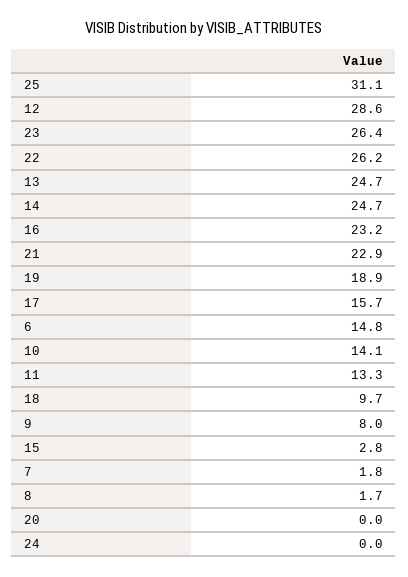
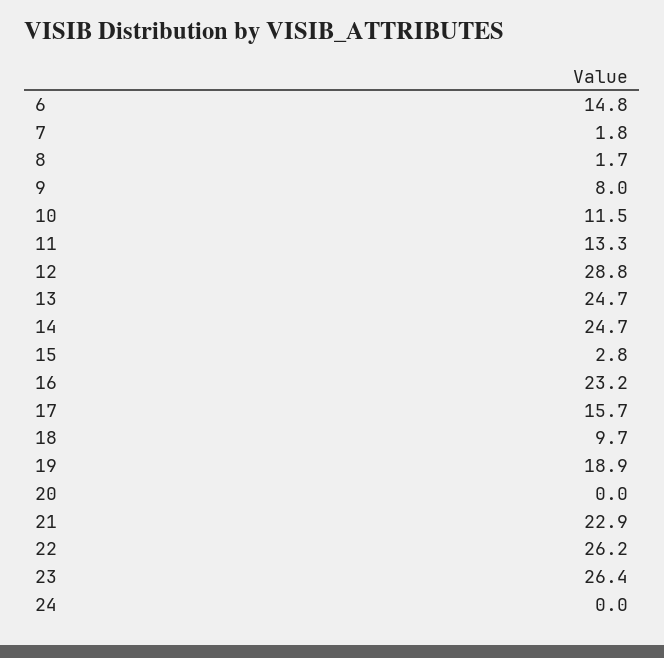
  {
-   "25": 31.1,
-   "12": 28.6,
+   "12": 28.8,
    "23": 26.4,
    "22": 26.2,
    "13": 24.7,
    "14": 24.7,
    "16": 23.2,
    "21": 22.9,
    "19": 18.9,
    "17": 15.7,
    "6": 14.8,
-   "10": 14.1,
+   "10": 11.5,
    "11": 13.3,
    "18": 9.7,
    "9": 8,
    "15": 2.8,
    "7": 1.8,
    "8": 1.7,
    "20": 0,
    "24": 0
  }

